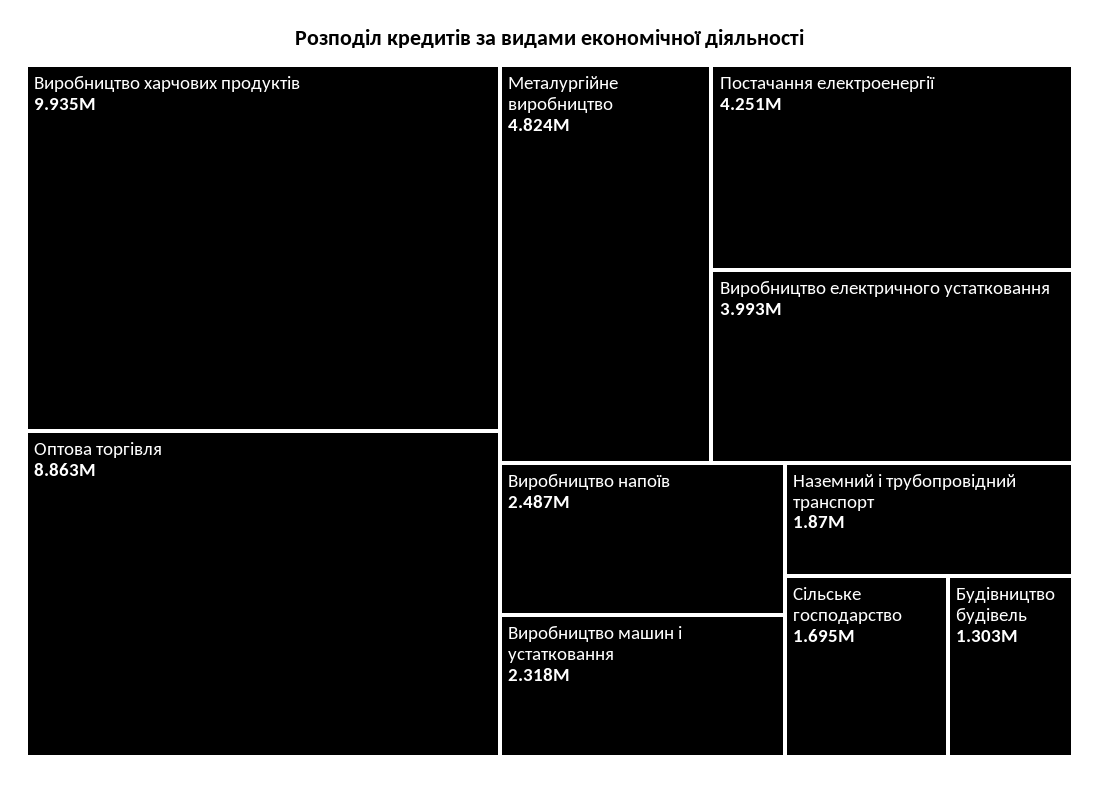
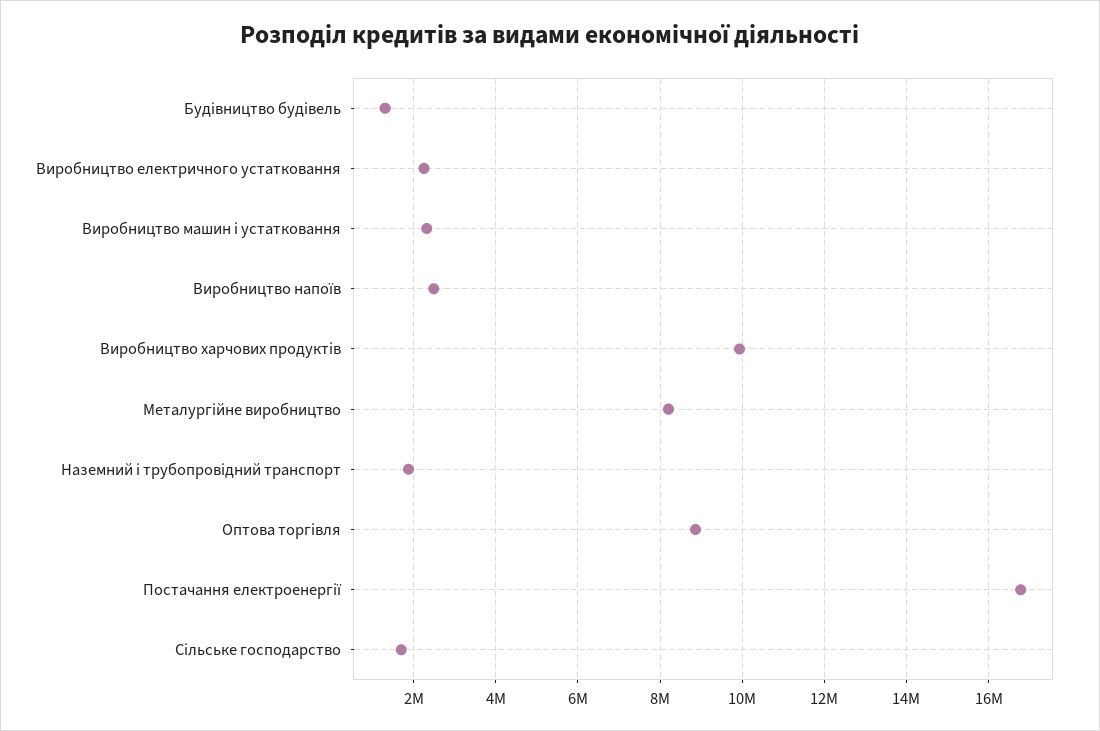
  {
    "Виробництво харчових продуктів": 9935000,
    "Оптова торгівля": 8863000,
-   "Металургійне виробництво": 4824000,
+   "Металургійне виробництво": 8200000,
-   "Постачання електроенергії": 4251000,
+   "Постачання електроенергії": 16800000,
-   "Виробництво електричного устатковання": 3993000,
+   "Виробництво електричного устатковання": 2200000,
    "Виробництво напоїв": 2487000,
    "Виробництво машин і устатковання": 2318000,
    "Наземний і трубопровідний транспорт": 1870000,
    "Сільське господарство": 1695000,
    "Будівництво будівель": 1303000
  }

